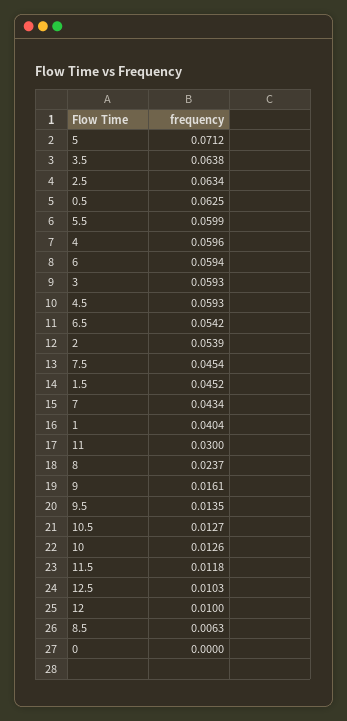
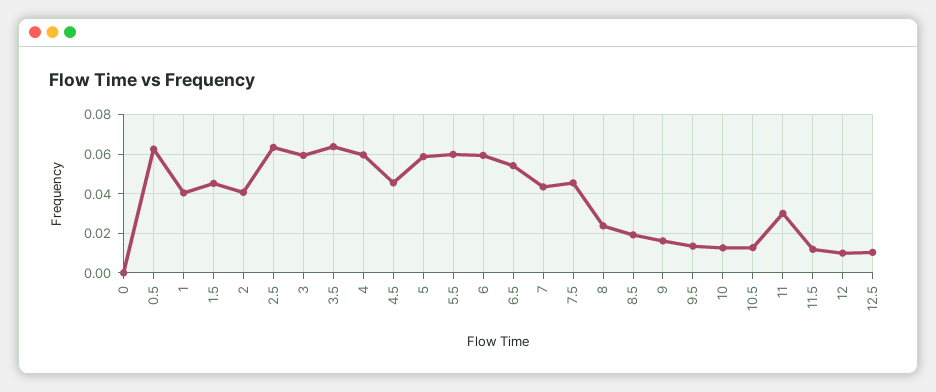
  {
-   "5": 0.0712,
+   "5": 0.06,
    "3.5": 0.0638,
    "2.5": 0.0634,
    "0.5": 0.0625,
    "5.5": 0.0599,
    "4": 0.0596,
    "6": 0.0594,
    "3": 0.0593,
-   "4.5": 0.0593,
+   "4.5": 0.045,
    "6.5": 0.0542,
-   "2": 0.0539,
+   "2": 0.04,
    "7.5": 0.0454,
    "1.5": 0.0452,
    "7": 0.0434,
    "1": 0.0404,
    "11": 0.03,
    "8": 0.0237,
    "9": 0.0161,
    "9.5": 0.0135,
    "10.5": 0.0127,
    "10": 0.0126,
    "11.5": 0.0118,
    "12.5": 0.0103,
    "12": 0.01,
-   "8.5": 0.0063,
+   "8.5": 0.02,
    "0": 0
  }

